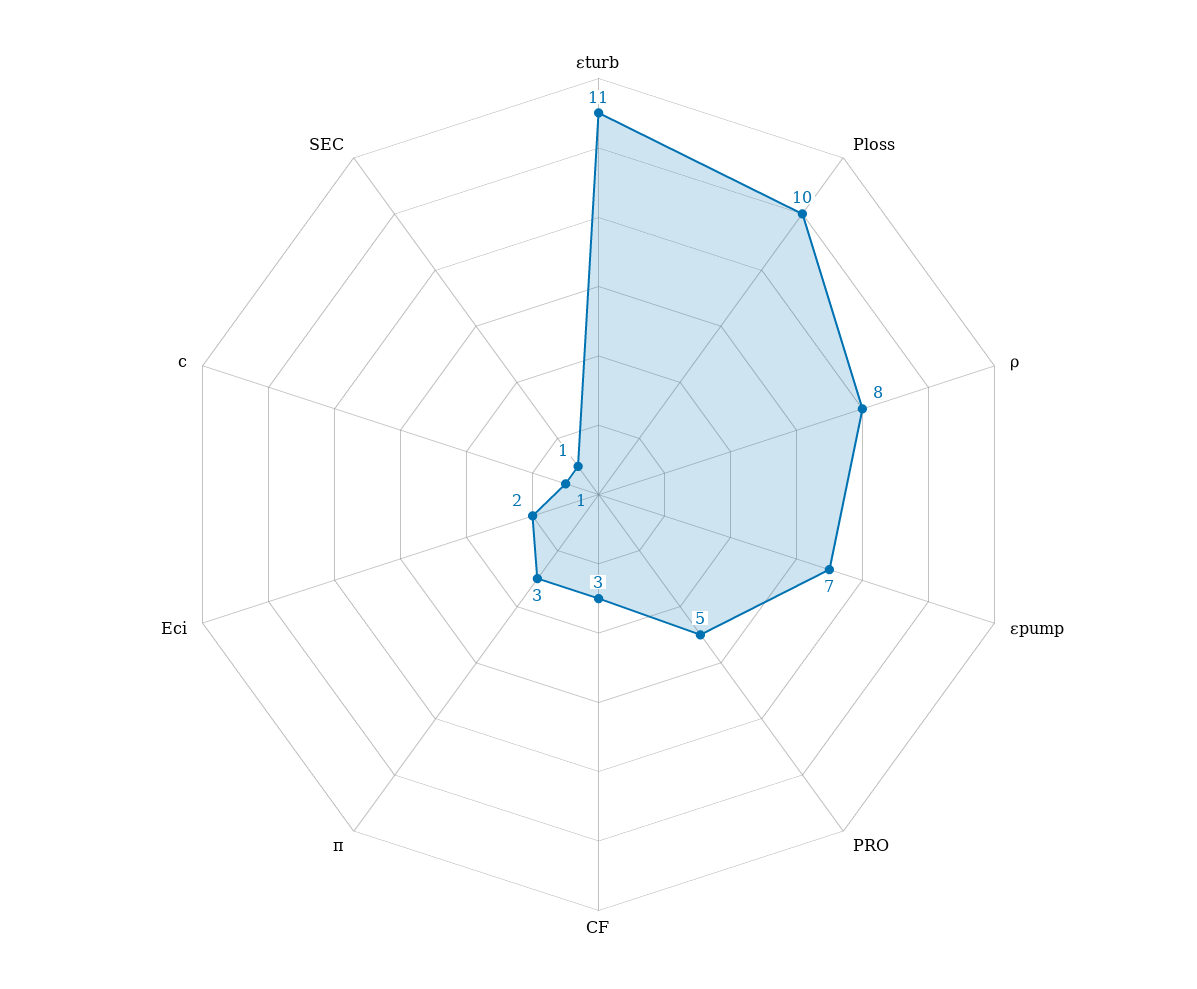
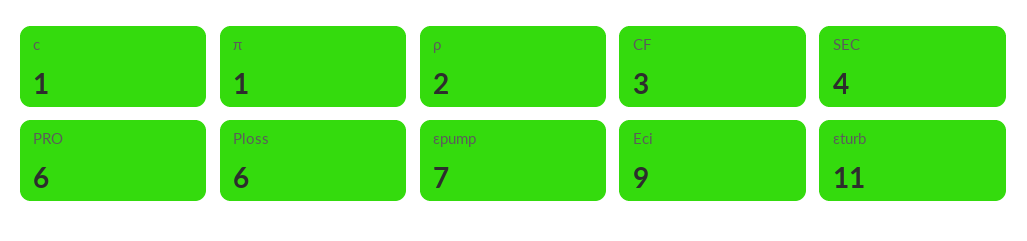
  {
    "ԑturb": 11,
-   "Ploss": 10,
+   "Ploss": 6,
-   "ρ": 8,
+   "ρ": 2,
    "ԑpump": 7,
-   "PRO": 5,
+   "PRO": 6,
    "CF": 3,
-   "π": 3,
+   "π": 1,
-   "Eci": 2,
+   "Eci": 9,
    "c": 1,
-   "SEC": 1
+   "SEC": 4
  }

